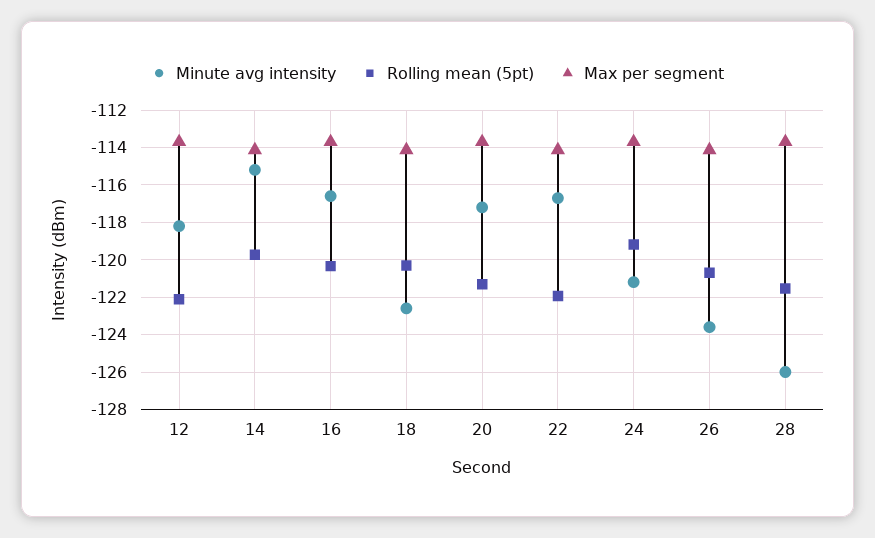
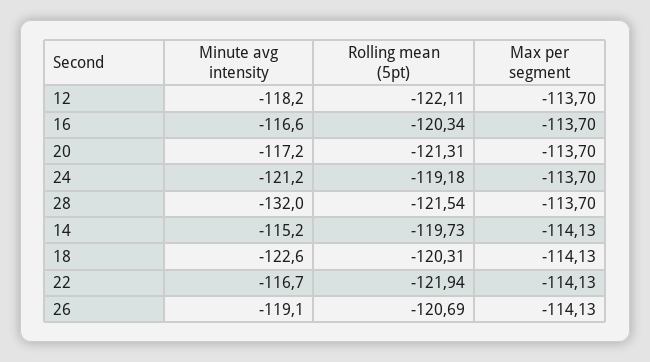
  {
    "Minute avg intensity": {
      "12": -118.2,
      "14": -115.2,
      "16": -116.6,
      "18": -122.6,
      "20": -117.2,
      "22": -116.7,
      "24": -121.2,
-     "26": -123.5,
+     "26": -119.1,
-     "28": -126
+     "28": -132
    },
    "Rolling mean (5pt)": {
      "12": -122.11,
      "14": -119.73,
      "16": -120.34,
      "18": -120.31,
      "20": -121.31,
      "22": -121.94,
      "24": -119.18,
      "26": -120.69,
      "28": -121.54
    },
    "Max per segment": {
      "12": -113.7,
      "14": -114.13,
      "16": -113.7,
      "18": -114.13,
      "20": -113.7,
      "22": -114.13,
      "24": -113.7,
      "26": -114.13,
      "28": -113.7
    }
  }

